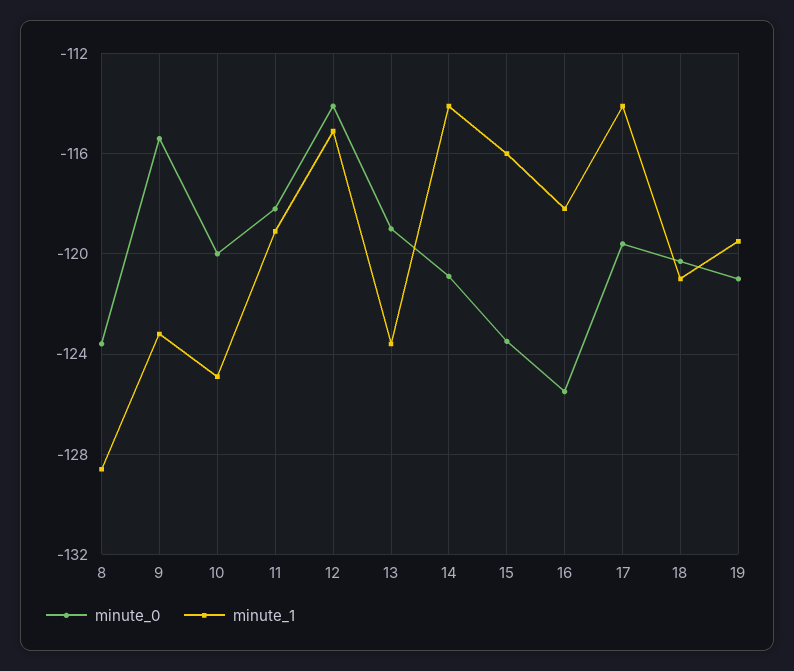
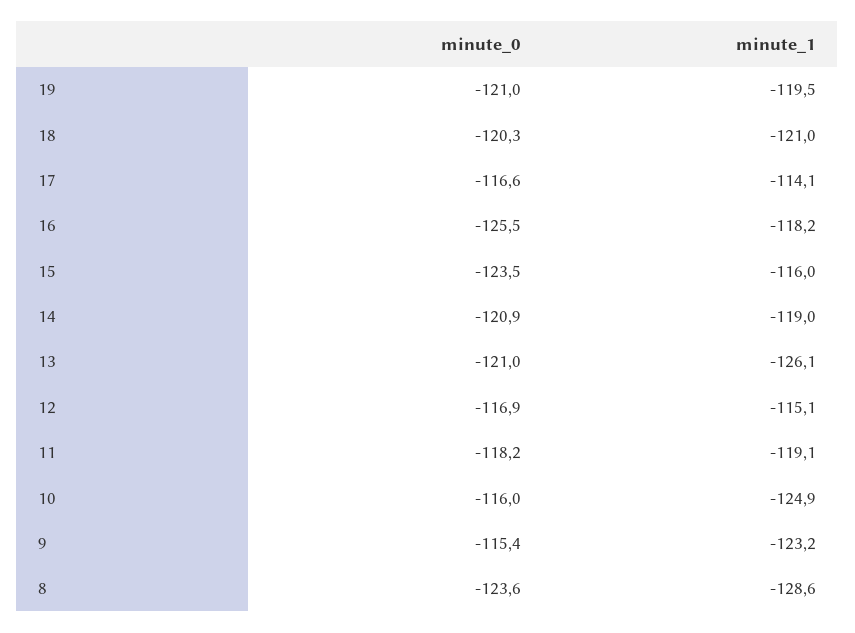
  {
    "minute_0": {
      "8": -123.6,
      "9": -115.4,
-     "10": -120,
+     "10": -116,
      "11": -118.2,
-     "12": -114,
+     "12": -116.9,
-     "13": -119,
+     "13": -121,
      "14": -120.9,
      "15": -123.5,
      "16": -125.5,
-     "17": -119.5,
+     "17": -116.6,
      "18": -120.3,
      "19": -121
    },
    "minute_1": {
      "8": -128.6,
      "9": -123.2,
      "10": -124.9,
      "11": -119.1,
      "12": -115.1,
-     "13": -123.5,
+     "13": -126.1,
-     "14": -114,
+     "14": -119,
      "15": -116,
      "16": -118.2,
      "17": -114.1,
      "18": -121,
      "19": -119.5
    }
  }

